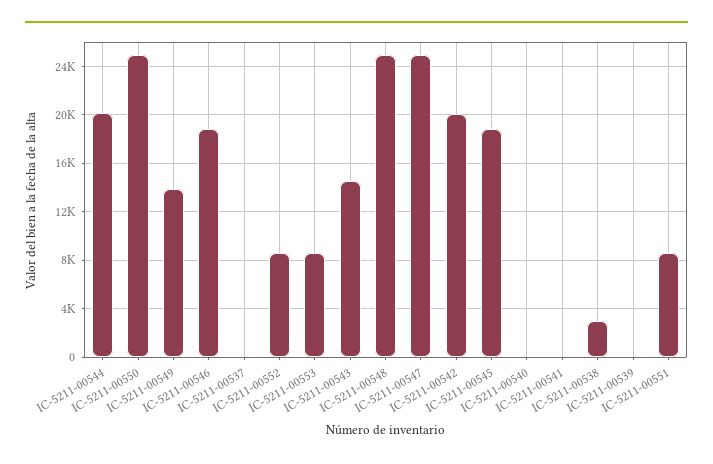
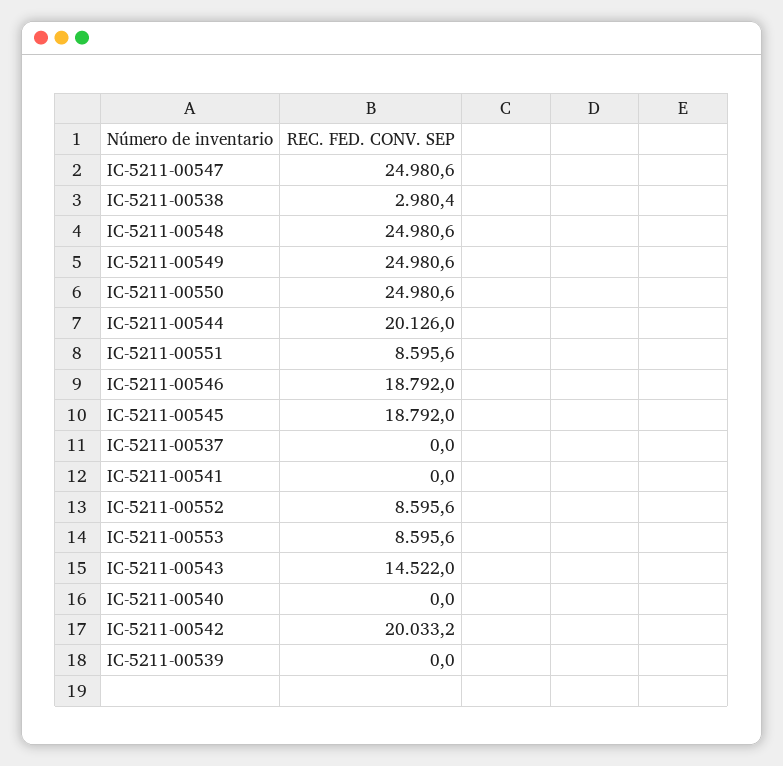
  {
    "IC-5211-00544": 20126,
    "IC-5211-00550": 24980.6,
-   "IC-5211-00549": 14000,
+   "IC-5211-00549": 24980.6,
    "IC-5211-00546": 18792,
    "IC-5211-00537": 0,
    "IC-5211-00552": 8595.6,
    "IC-5211-00553": 8595.6,
    "IC-5211-00543": 14522,
    "IC-5211-00548": 24980.6,
    "IC-5211-00547": 24980.6,
    "IC-5211-00542": 20033.2,
    "IC-5211-00545": 18792,
    "IC-5211-00540": 0,
    "IC-5211-00541": 0,
    "IC-5211-00538": 2980.4,
    "IC-5211-00539": 0,
    "IC-5211-00551": 8595.6
  }

